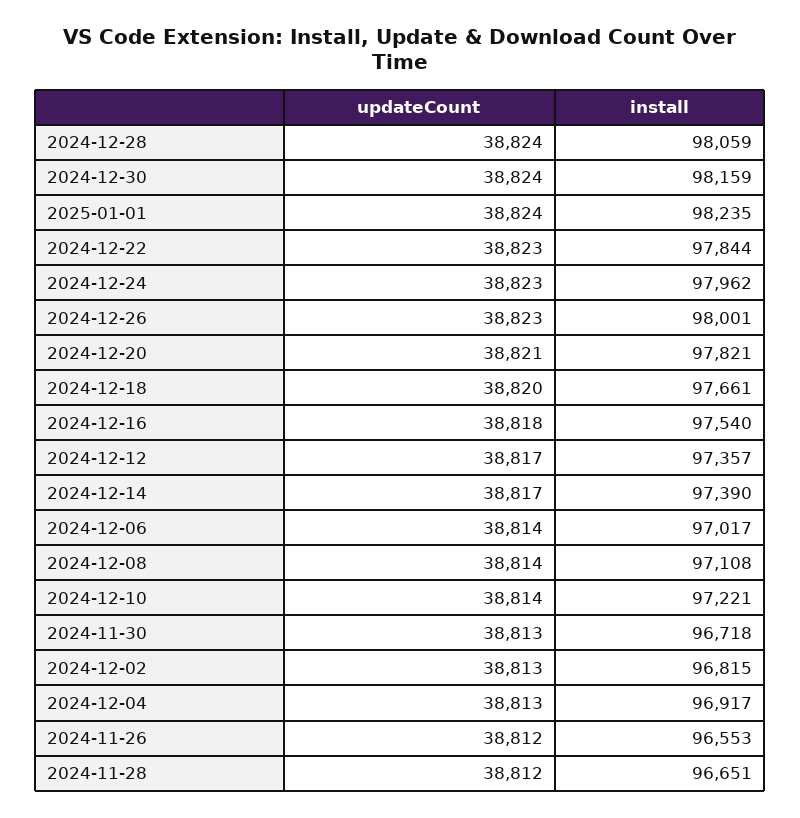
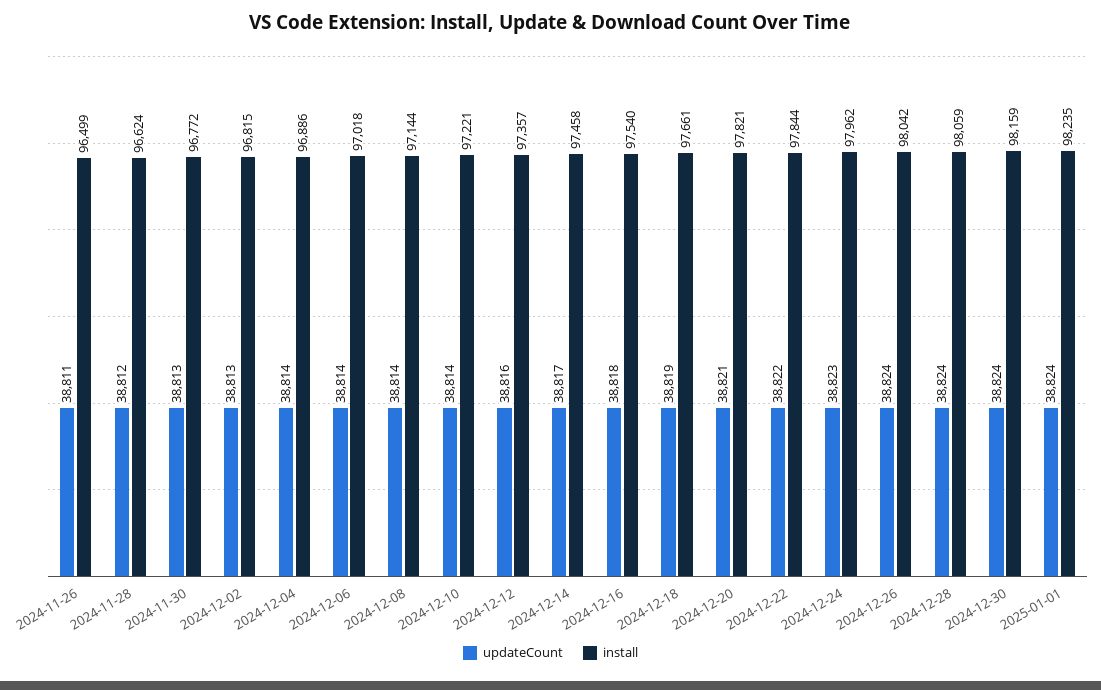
  {
    "updateCount": {
      "2024-12-28": 38824,
      "2024-12-30": 38824,
      "2025-01-01": 38824,
-     "2024-12-22": 38823,
+     "2024-12-22": 38822,
      "2024-12-24": 38823,
-     "2024-12-26": 38823,
+     "2024-12-26": 38824,
      "2024-12-20": 38821,
-     "2024-12-18": 38820,
+     "2024-12-18": 38819,
      "2024-12-16": 38818,
-     "2024-12-12": 38817,
+     "2024-12-12": 38816,
      "2024-12-14": 38817,
      "2024-12-06": 38814,
      "2024-12-08": 38814,
      "2024-12-10": 38814,
      "2024-11-30": 38813,
      "2024-12-02": 38813,
-     "2024-12-04": 38813,
+     "2024-12-04": 38814,
-     "2024-11-26": 38812,
+     "2024-11-26": 38811,
      "2024-11-28": 38812
    },
    "install": {
      "2024-12-28": 98059,
      "2024-12-30": 98159,
      "2025-01-01": 98235,
      "2024-12-22": 97844,
      "2024-12-24": 97962,
-     "2024-12-26": 98001,
+     "2024-12-26": 98042,
      "2024-12-20": 97821,
      "2024-12-18": 97661,
      "2024-12-16": 97540,
      "2024-12-12": 97357,
-     "2024-12-14": 97390,
+     "2024-12-14": 97458,
-     "2024-12-06": 97017,
+     "2024-12-06": 97018,
-     "2024-12-08": 97108,
+     "2024-12-08": 97144,
      "2024-12-10": 97221,
-     "2024-11-30": 96718,
+     "2024-11-30": 96772,
      "2024-12-02": 96815,
-     "2024-12-04": 96917,
+     "2024-12-04": 96886,
-     "2024-11-26": 96553,
+     "2024-11-26": 96499,
-     "2024-11-28": 96651
+     "2024-11-28": 96624
    }
  }

